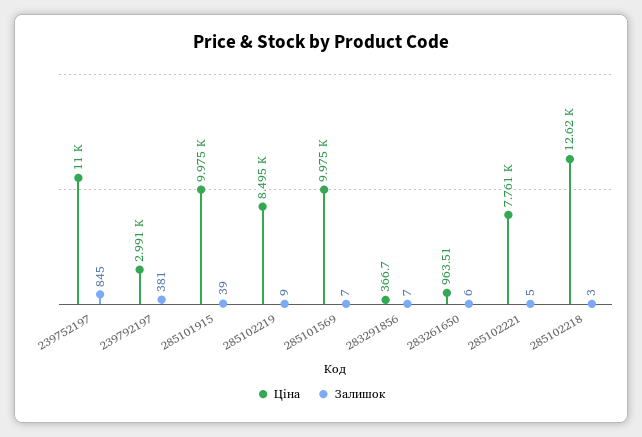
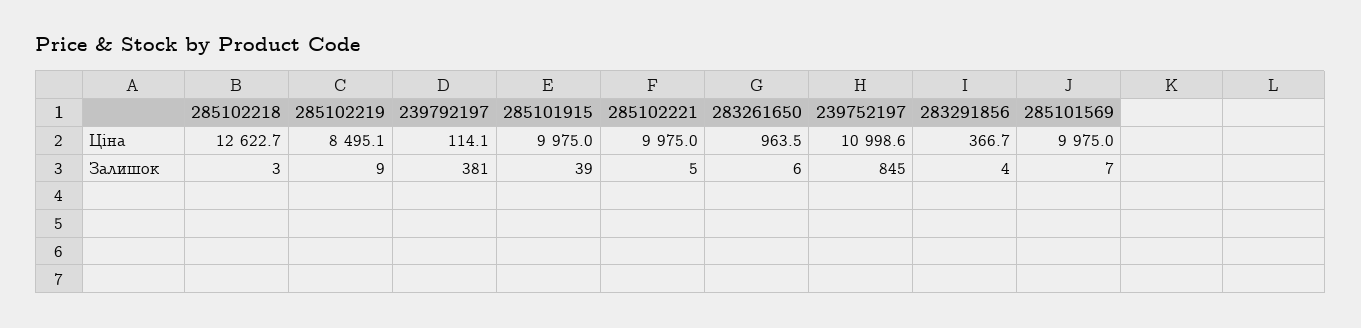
  {
    "Ціна": {
      "239752197": 10998.6,
-     "239792197": 2991,
+     "239792197": 114.1,
      "285101915": 9975,
      "285102219": 8495.1,
      "285101569": 9975,
      "283291856": 366.7,
      "283261650": 963.51,
-     "285102221": 7761,
+     "285102221": 9975,
      "285102218": 12622.7
    },
    "Залишок": {
      "239752197": 845,
      "239792197": 381,
      "285101915": 39,
      "285102219": 9,
      "285101569": 7,
-     "283291856": 7,
+     "283291856": 4,
      "283261650": 6,
      "285102221": 5,
      "285102218": 3
    }
  }

